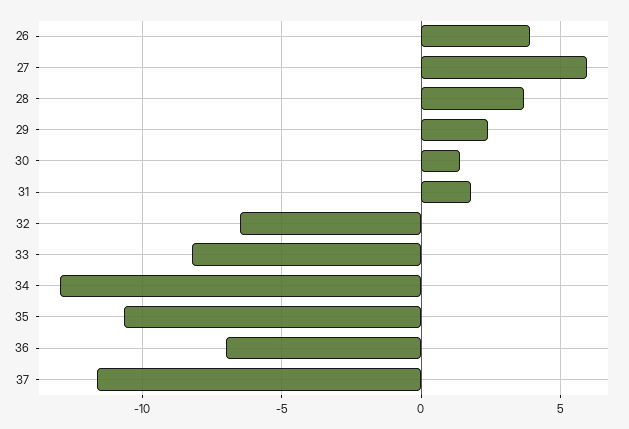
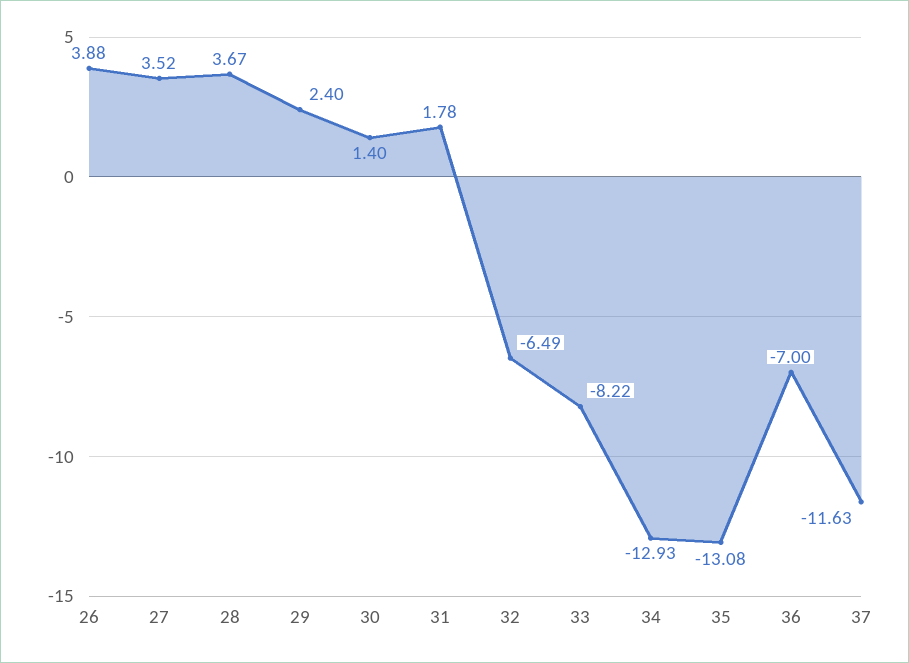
  {
    "26": 3.88,
-   "27": 6,
+   "27": 3.52,
    "28": 3.67,
    "29": 2.4,
    "30": 1.4,
    "31": 1.78,
    "32": -6.49,
    "33": -8.22,
    "34": -12.93,
-   "35": -10.5,
+   "35": -13.08,
    "36": -7,
    "37": -11.63
  }

